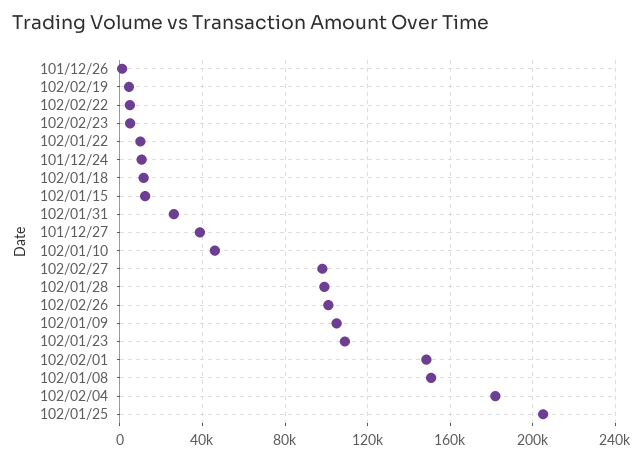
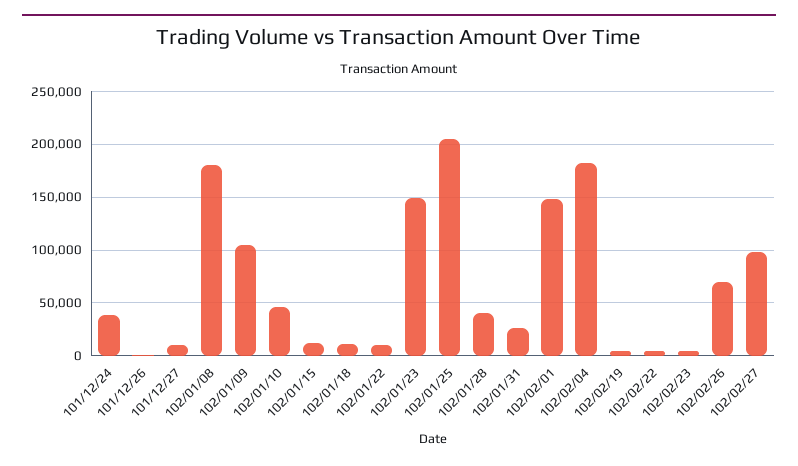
  {
    "101/12/26": 0,
    "102/02/19": 5000,
    "102/02/22": 5000,
    "102/02/23": 5000,
    "102/01/22": 10000,
-   "101/12/24": 10000,
+   "101/12/24": 40000,
    "102/01/18": 10000,
    "102/01/15": 10000,
    "102/01/31": 25000,
-   "101/12/27": 40000,
+   "101/12/27": 10000,
    "102/01/10": 45000,
    "102/02/27": 100000,
-   "102/01/28": 100000,
+   "102/01/28": 40000,
-   "102/02/26": 100000,
+   "102/02/26": 70000,
    "102/01/09": 105000,
-   "102/01/23": 110000,
+   "102/01/23": 150000,
    "102/02/01": 150000,
-   "102/01/08": 150000,
+   "102/01/08": 180000,
    "102/02/04": 180000,
    "102/01/25": 205000
  }

